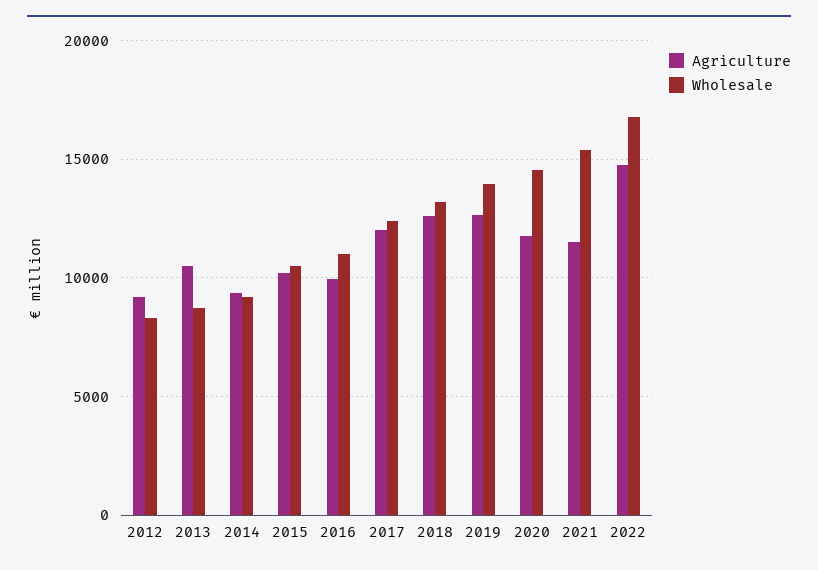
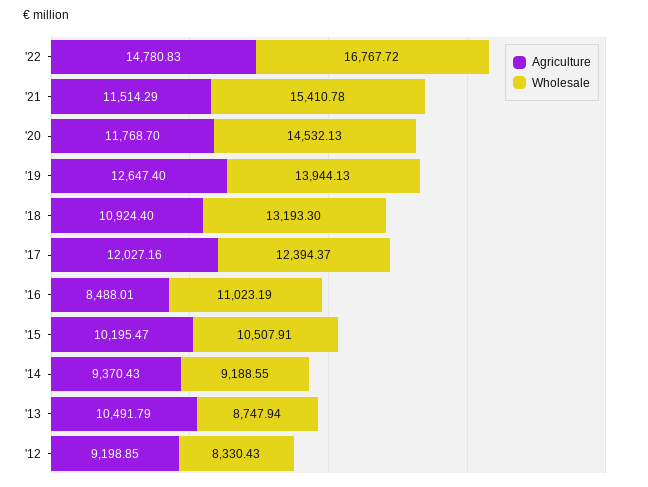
  {
    "Agriculture": {
      "2012": 9198.85,
      "2013": 10491.79,
      "2014": 9370.43,
      "2015": 10195.47,
-     "2016": 10000,
+     "2016": 8488.01,
      "2017": 12027.16,
-     "2018": 12500,
+     "2018": 10924.4,
      "2019": 12647.4,
      "2020": 11768.7,
      "2021": 11514.29,
      "2022": 14780.83
    },
    "Wholesale": {
      "2012": 8330.43,
      "2013": 8747.94,
      "2014": 9188.55,
      "2015": 10507.91,
      "2016": 11023.19,
      "2017": 12394.37,
      "2018": 13193.3,
      "2019": 13944.13,
      "2020": 14532.13,
      "2021": 15410.78,
      "2022": 16767.72
    }
  }

